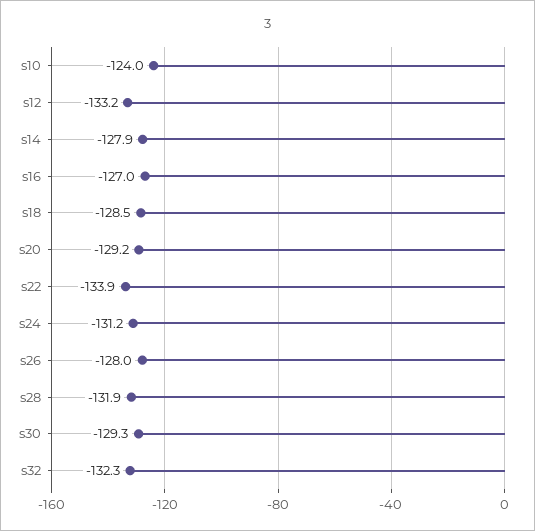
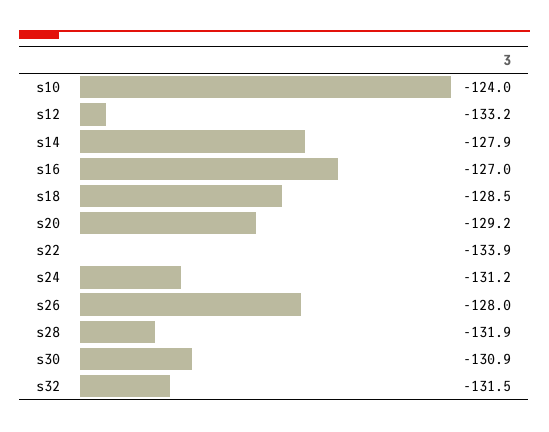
  {
    "s10": -124,
    "s12": -133.2,
    "s14": -127.9,
    "s16": -127,
    "s18": -128.5,
    "s20": -129.2,
    "s22": -133.9,
    "s24": -131.2,
    "s26": -128,
    "s28": -131.9,
-   "s30": -129.3,
+   "s30": -130.9,
-   "s32": -132.3
+   "s32": -131.5
  }

